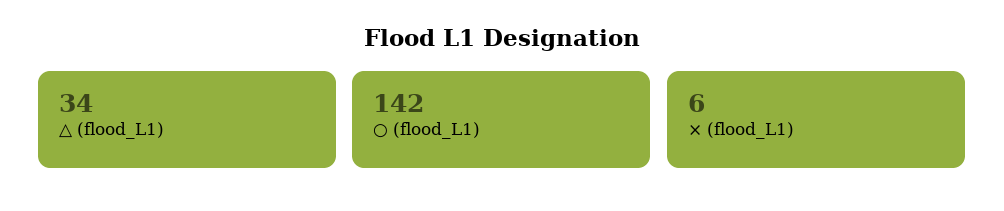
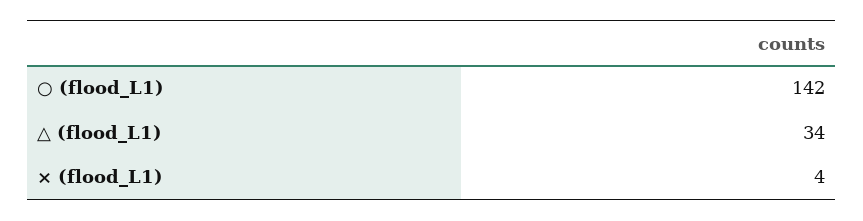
  {
    "△ (flood_L1)": 34,
    "○ (flood_L1)": 142,
-   "× (flood_L1)": 6
+   "× (flood_L1)": 4
  }

